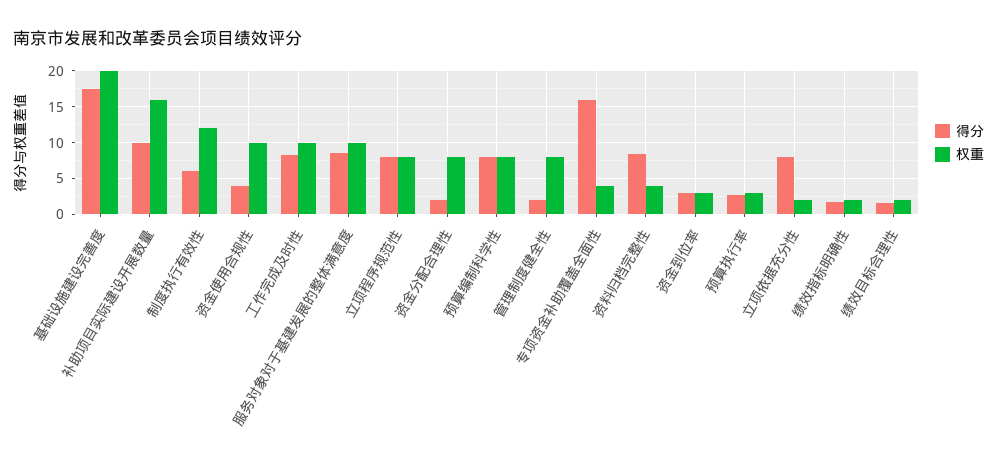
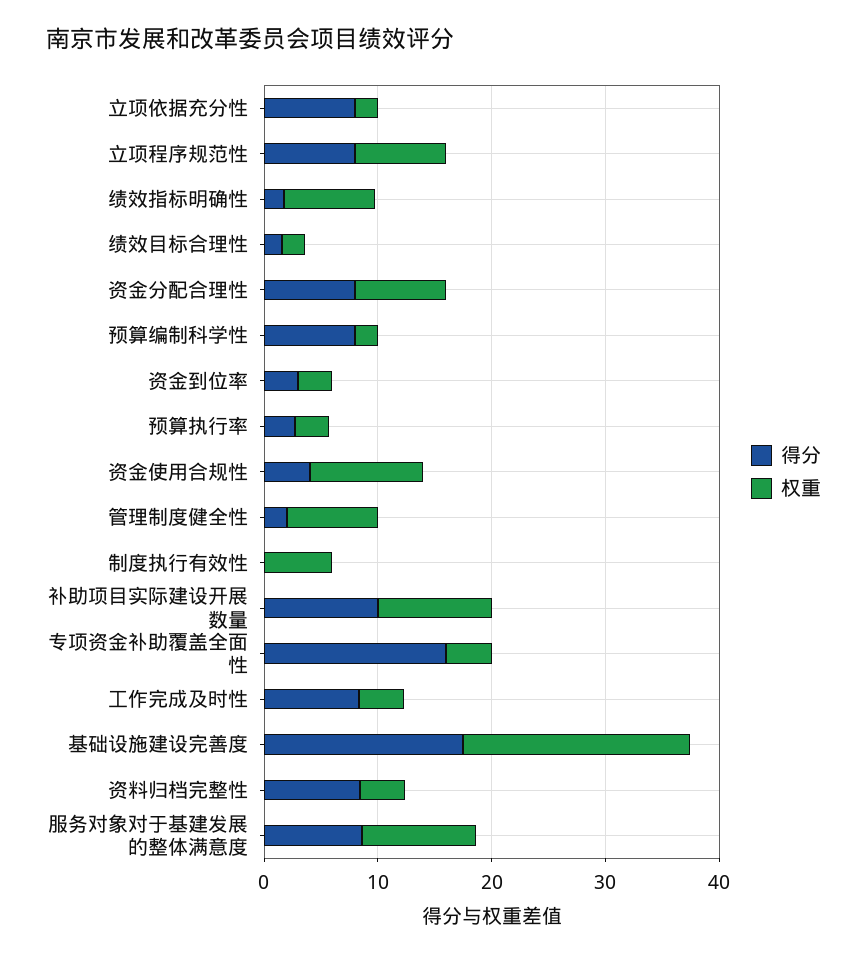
  {
    "得分": {
      "基础设施建设完善度": 17,
      "补助项目实际建设开展数量": 10,
-     "制度执行有效性": 6,
+     "制度执行有效性": 0,
      "资金使用合规性": 4,
      "工作完成及时性": 8,
      "服务对象对于基建发展的整体满意度": 9,
      "立项程序规范性": 8,
-     "资金分配合理性": 2,
+     "资金分配合理性": 8,
      "预算编制科学性": 8,
      "管理制度健全性": 2,
      "专项资金补助覆盖全面性": 16,
      "资料归档完整性": 8,
      "资金到位率": 3,
      "预算执行率": 3,
      "立项依据充分性": 8,
      "绩效指标明确性": 2,
      "绩效目标合理性": 2
    },
    "权重": {
      "基础设施建设完善度": 20,
-     "补助项目实际建设开展数量": 16,
+     "补助项目实际建设开展数量": 10,
-     "制度执行有效性": 12,
+     "制度执行有效性": 6,
      "资金使用合规性": 10,
-     "工作完成及时性": 10,
+     "工作完成及时性": 4,
      "服务对象对于基建发展的整体满意度": 10,
      "立项程序规范性": 8,
      "资金分配合理性": 8,
-     "预算编制科学性": 8,
+     "预算编制科学性": 2,
      "管理制度健全性": 8,
      "专项资金补助覆盖全面性": 4,
      "资料归档完整性": 4,
      "资金到位率": 3,
      "预算执行率": 3,
      "立项依据充分性": 2,
-     "绩效指标明确性": 2,
+     "绩效指标明确性": 8,
      "绩效目标合理性": 2
    }
  }

